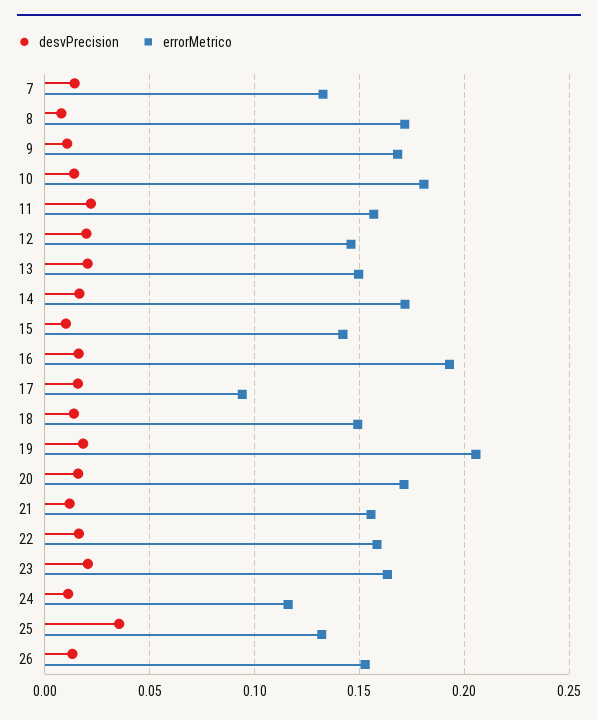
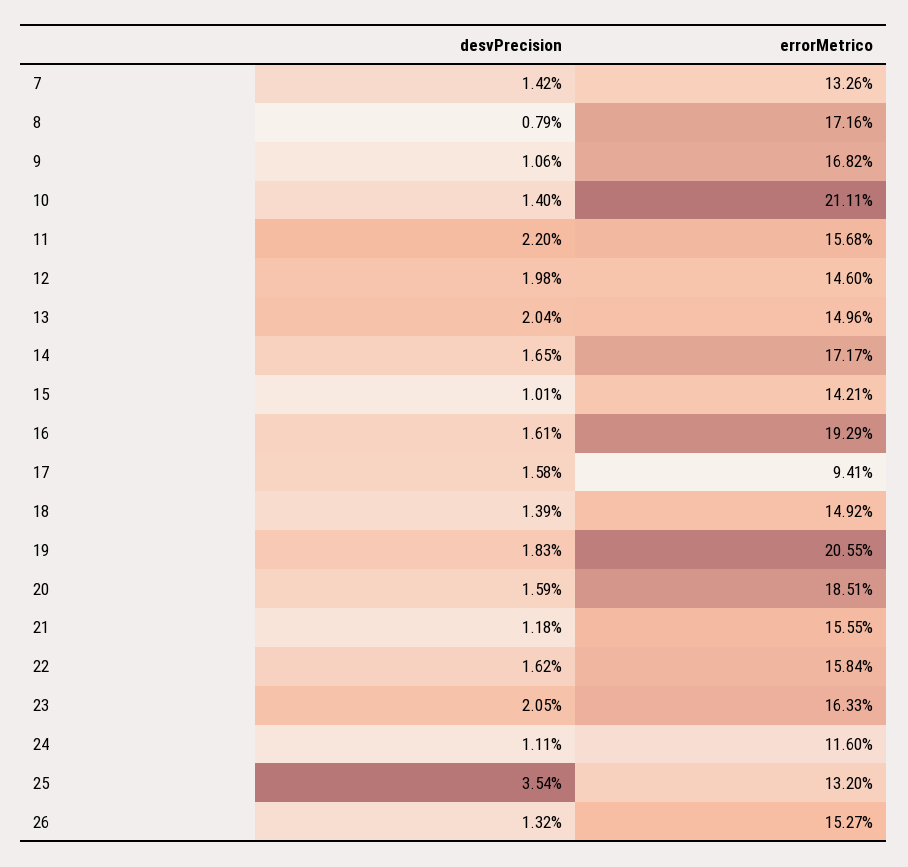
  {
    "desvPrecision": {
      "7": 0.0142,
      "8": 0.0079,
      "9": 0.0106,
      "10": 0.014,
      "11": 0.022,
      "12": 0.0198,
      "13": 0.0204,
      "14": 0.0165,
      "15": 0.0101,
      "16": 0.0161,
      "17": 0.0158,
      "18": 0.0139,
      "19": 0.0183,
      "20": 0.0159,
      "21": 0.0118,
      "22": 0.0162,
      "23": 0.0205,
      "24": 0.0111,
      "25": 0.0354,
      "26": 0.0132
    },
    "errorMetrico": {
      "7": 0.1326,
      "8": 0.1716,
      "9": 0.1682,
-     "10": 0.18,
+     "10": 0.2111,
      "11": 0.1568,
      "12": 0.146,
      "13": 0.1496,
      "14": 0.1717,
      "15": 0.1421,
      "16": 0.1929,
      "17": 0.0941,
      "18": 0.1492,
      "19": 0.2055,
-     "20": 0.17,
+     "20": 0.1851,
      "21": 0.1555,
      "22": 0.1584,
      "23": 0.1633,
      "24": 0.116,
      "25": 0.132,
      "26": 0.1527
    }
  }

